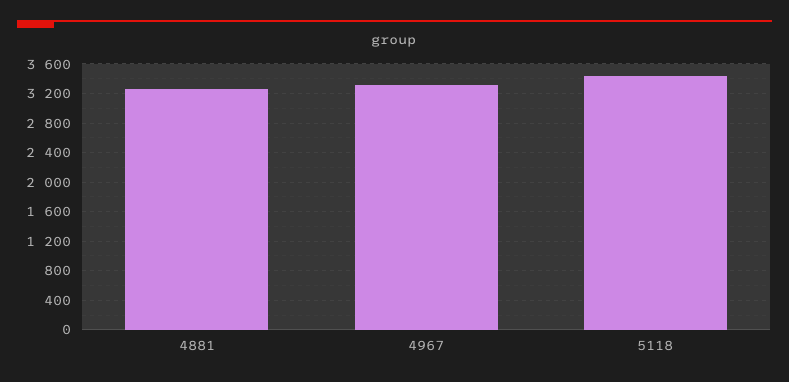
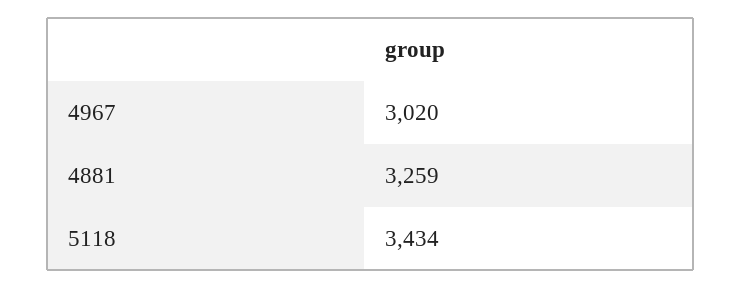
  {
    "4881": 3259,
-   "4967": 3300,
+   "4967": 3020,
    "5118": 3434
  }

